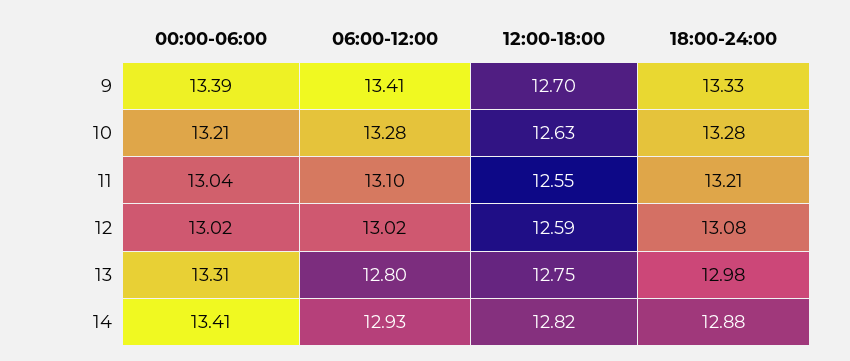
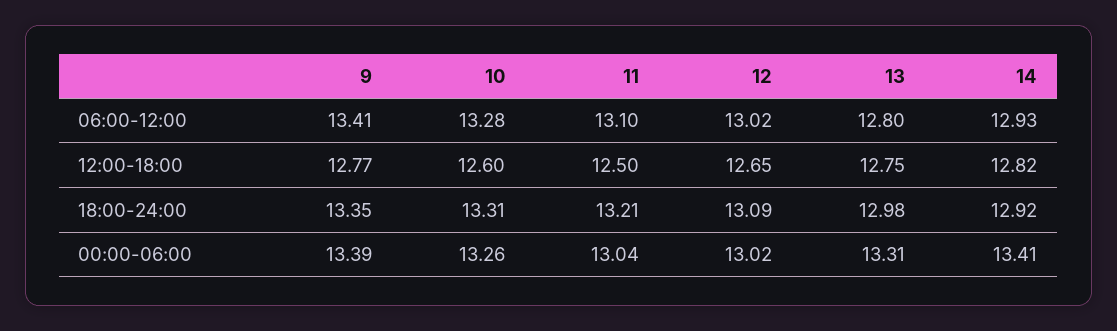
  {
    "00:00-06:00": {
      "9": 13.39,
-     "10": 13.21,
+     "10": 13.26,
      "11": 13.04,
      "12": 13.02,
      "13": 13.31,
      "14": 13.41
    },
    "06:00-12:00": {
      "9": 13.41,
      "10": 13.28,
      "11": 13.1,
      "12": 13.02,
      "13": 12.8,
      "14": 12.93
    },
    "12:00-18:00": {
-     "9": 12.7,
+     "9": 12.77,
-     "10": 12.63,
+     "10": 12.6,
-     "11": 12.55,
+     "11": 12.5,
-     "12": 12.59,
+     "12": 12.65,
      "13": 12.75,
      "14": 12.82
    },
    "18:00-24:00": {
-     "9": 13.33,
+     "9": 13.35,
-     "10": 13.28,
+     "10": 13.31,
      "11": 13.21,
-     "12": 13.08,
+     "12": 13.09,
      "13": 12.98,
-     "14": 12.88
+     "14": 12.92
    }
  }

